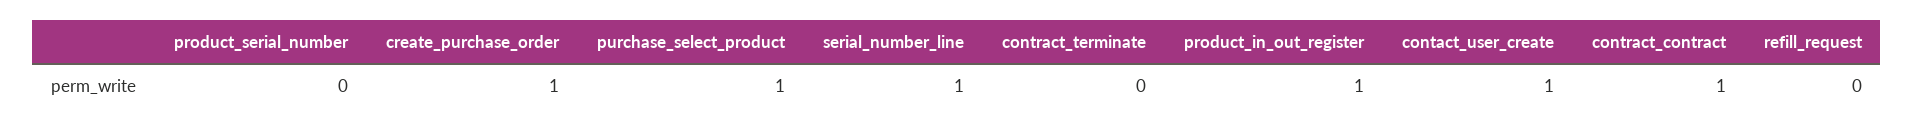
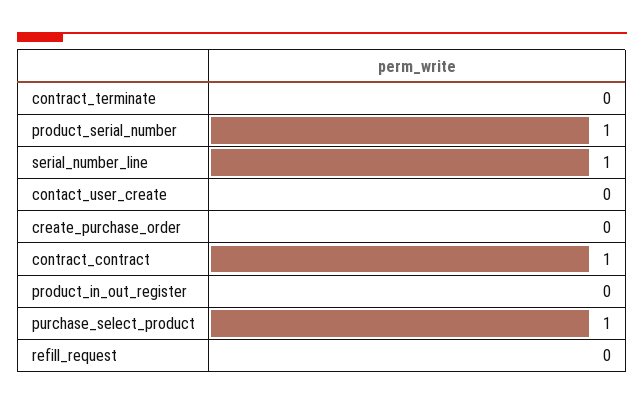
  {
-   "product_serial_number": 0,
+   "product_serial_number": 1,
-   "create_purchase_order": 1,
+   "create_purchase_order": 0,
    "purchase_select_product": 1,
    "serial_number_line": 1,
    "contract_terminate": 0,
-   "product_in_out_register": 1,
+   "product_in_out_register": 0,
-   "contact_user_create": 1,
+   "contact_user_create": 0,
    "contract_contract": 1,
    "refill_request": 0
  }

